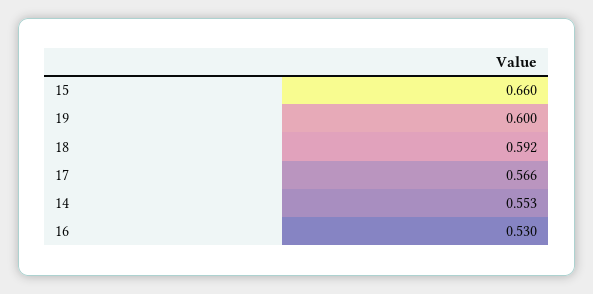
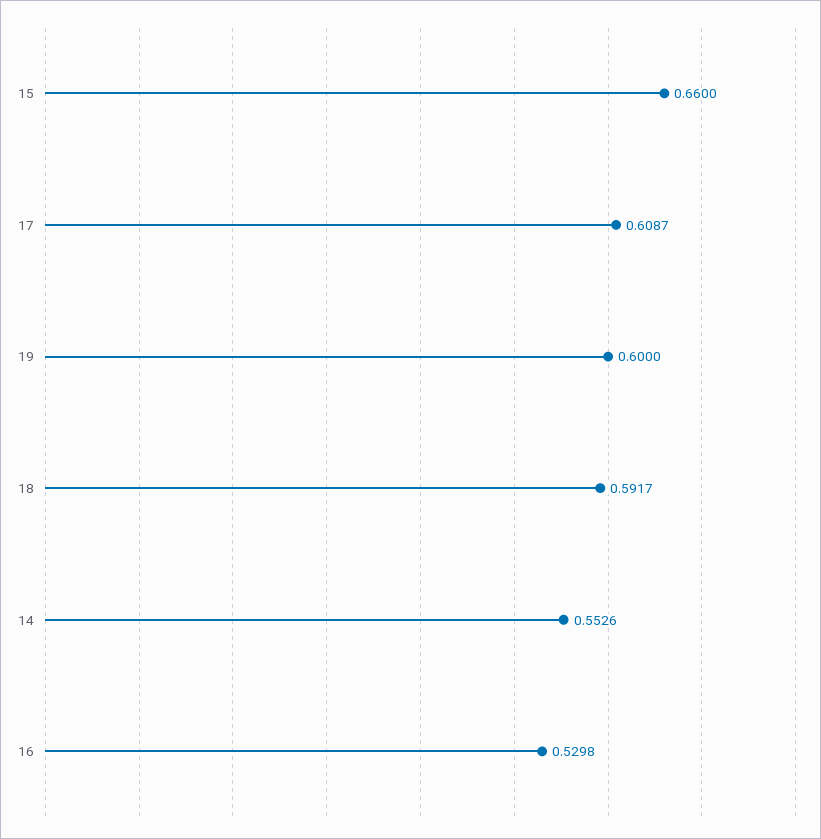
  {
    "15": 0.66,
    "19": 0.6,
    "18": 0.5917,
-   "17": 0.566,
+   "17": 0.6087,
    "14": 0.5526,
    "16": 0.5298
  }

